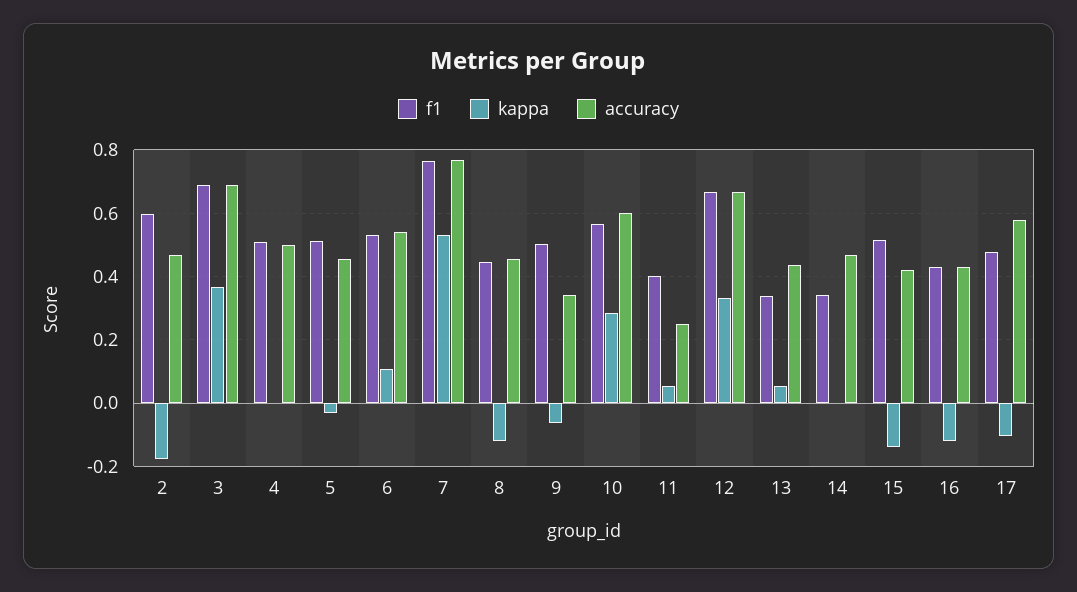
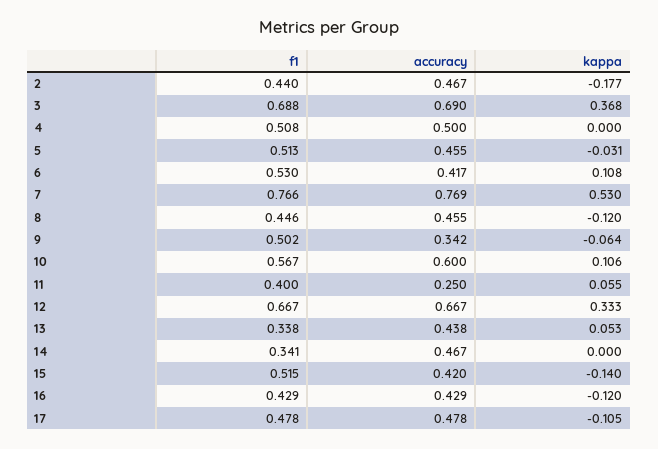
  {
    "f1": {
-     "2": 0.6,
+     "2": 0.44,
      "3": 0.688,
      "4": 0.508,
      "5": 0.513,
      "6": 0.53,
      "7": 0.766,
      "8": 0.446,
      "9": 0.502,
      "10": 0.567,
      "11": 0.4,
      "12": 0.667,
      "13": 0.338,
      "14": 0.341,
      "15": 0.515,
      "16": 0.429,
      "17": 0.478
    },
    "kappa": {
      "2": -0.177,
      "3": 0.368,
      "4": 0,
      "5": -0.031,
      "6": 0.108,
      "7": 0.53,
      "8": -0.12,
      "9": -0.064,
-     "10": 0.28,
+     "10": 0.106,
      "11": 0.055,
      "12": 0.333,
      "13": 0.053,
      "14": 0,
      "15": -0.14,
      "16": -0.12,
      "17": -0.105
    },
    "accuracy": {
      "2": 0.467,
      "3": 0.69,
      "4": 0.5,
      "5": 0.455,
-     "6": 0.54,
+     "6": 0.417,
      "7": 0.769,
      "8": 0.455,
      "9": 0.342,
      "10": 0.6,
      "11": 0.25,
      "12": 0.667,
      "13": 0.438,
      "14": 0.467,
      "15": 0.42,
      "16": 0.429,
-     "17": 0.58
+     "17": 0.478
    }
  }

